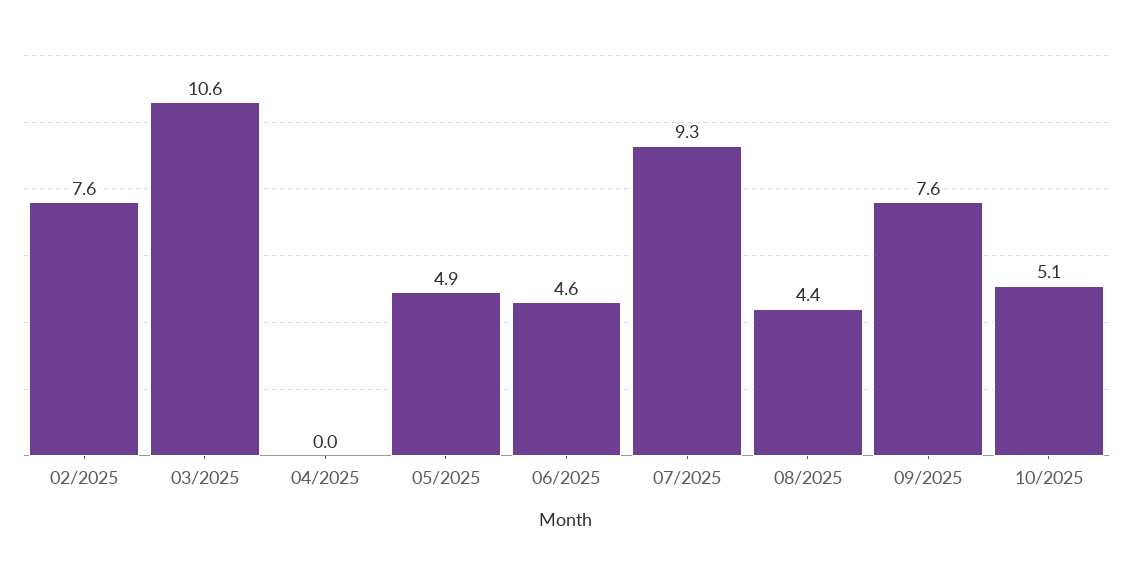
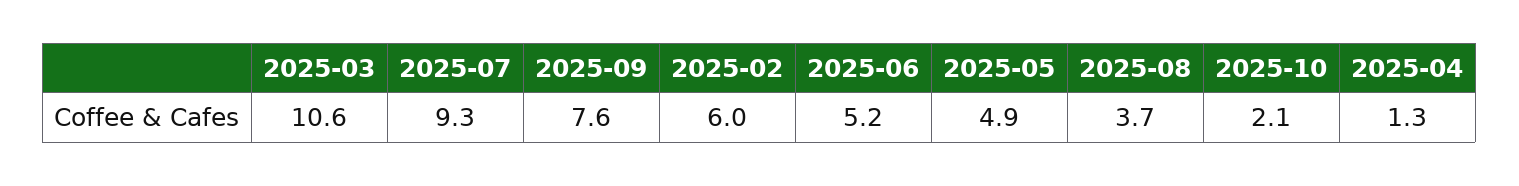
  {
-   "02/2025": 7.6,
+   "02/2025": 6,
    "03/2025": 10.6,
-   "04/2025": 0,
+   "04/2025": 1.3,
    "05/2025": 4.9,
-   "06/2025": 4.6,
+   "06/2025": 5.2,
    "07/2025": 9.3,
-   "08/2025": 4.4,
+   "08/2025": 3.7,
    "09/2025": 7.6,
-   "10/2025": 5.1
+   "10/2025": 2.1
  }

